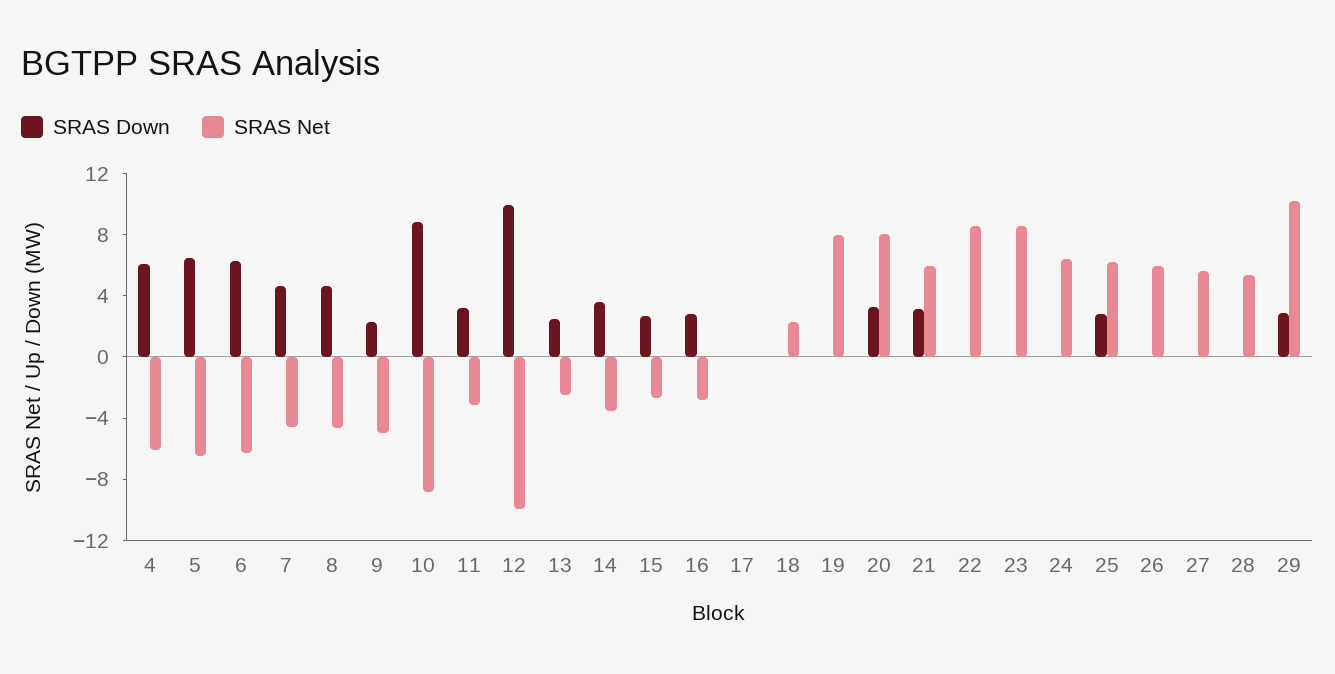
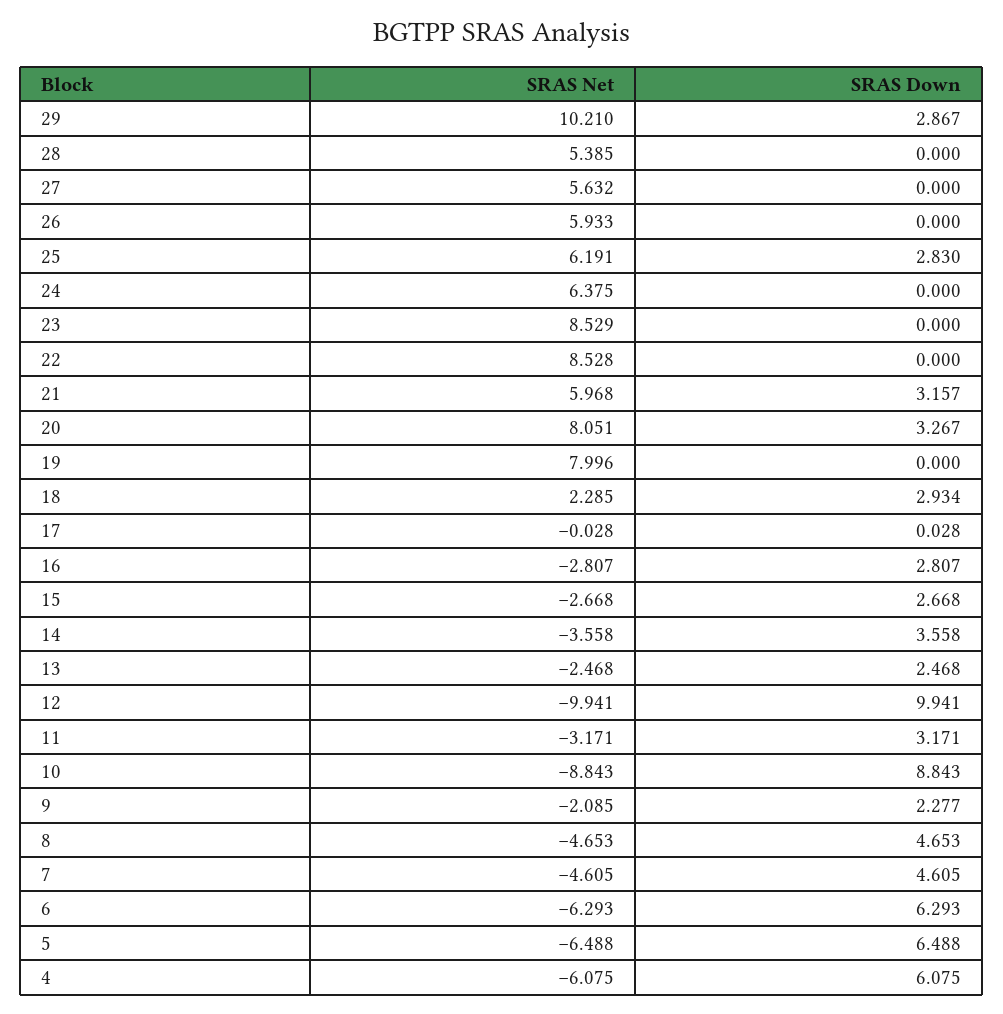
  {
    "SRAS Down": {
      "4": 6.075,
      "5": 6.488,
      "6": 6.293,
      "7": 4.605,
      "8": 4.653,
      "9": 2.277,
      "10": 8.843,
      "11": 3.171,
      "12": 9.941,
      "13": 2.468,
      "14": 3.558,
      "15": 2.668,
      "16": 2.807,
      "17": 0.028,
-     "18": 0,
+     "18": 2.934,
      "19": 0,
      "20": 3.267,
      "21": 3.157,
      "22": 0,
      "23": 0,
      "24": 0,
      "25": 2.83,
      "26": 0,
      "27": 0,
      "28": 0,
      "29": 2.867
    },
    "SRAS Net": {
      "4": -6.075,
      "5": -6.488,
      "6": -6.293,
      "7": -4.605,
      "8": -4.653,
-     "9": -5,
+     "9": -2.085,
      "10": -8.843,
      "11": -3.171,
      "12": -9.941,
      "13": -2.468,
      "14": -3.558,
      "15": -2.668,
      "16": -2.807,
      "17": -0.028,
      "18": 2.285,
      "19": 7.996,
      "20": 8.051,
      "21": 5.968,
      "22": 8.528,
      "23": 8.529,
      "24": 6.375,
      "25": 6.191,
      "26": 5.933,
      "27": 5.632,
      "28": 5.385,
      "29": 10.21
    }
  }

